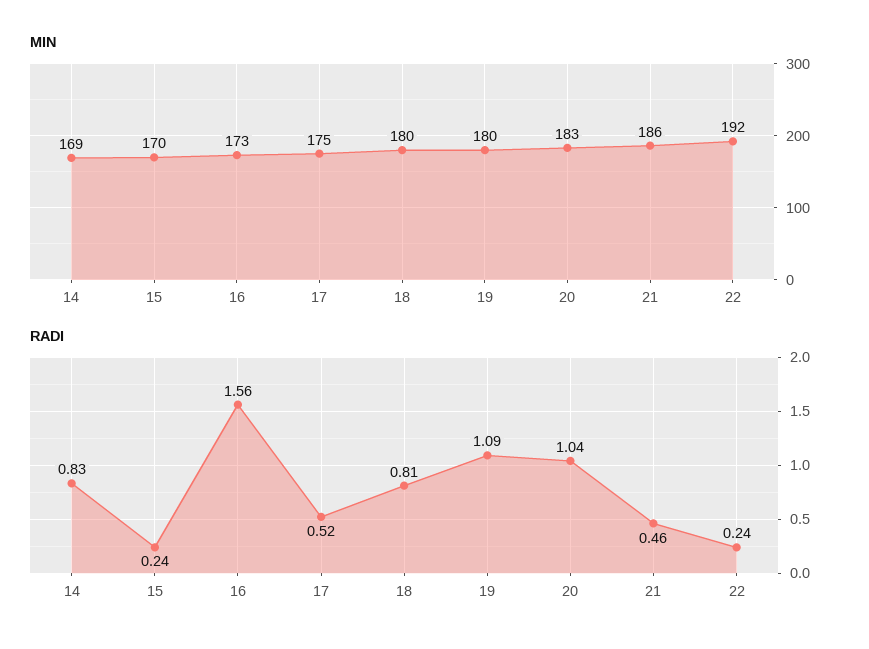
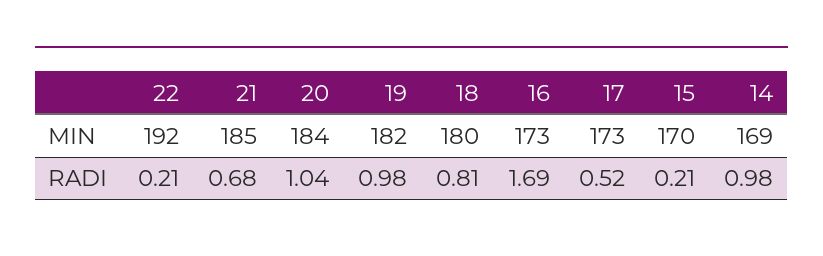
  {
    "MIN": {
      "14": 169,
      "15": 170,
      "16": 173,
-     "17": 175,
+     "17": 173,
      "18": 180,
-     "19": 180,
+     "19": 182,
-     "20": 183,
+     "20": 184,
-     "21": 186,
+     "21": 185,
      "22": 192
    },
    "RADI": {
-     "14": 0.83,
+     "14": 0.98,
-     "15": 0.24,
+     "15": 0.21,
-     "16": 1.56,
+     "16": 1.69,
      "17": 0.52,
      "18": 0.81,
-     "19": 1.09,
+     "19": 0.98,
      "20": 1.04,
-     "21": 0.46,
+     "21": 0.68,
-     "22": 0.24
+     "22": 0.21
    }
  }

